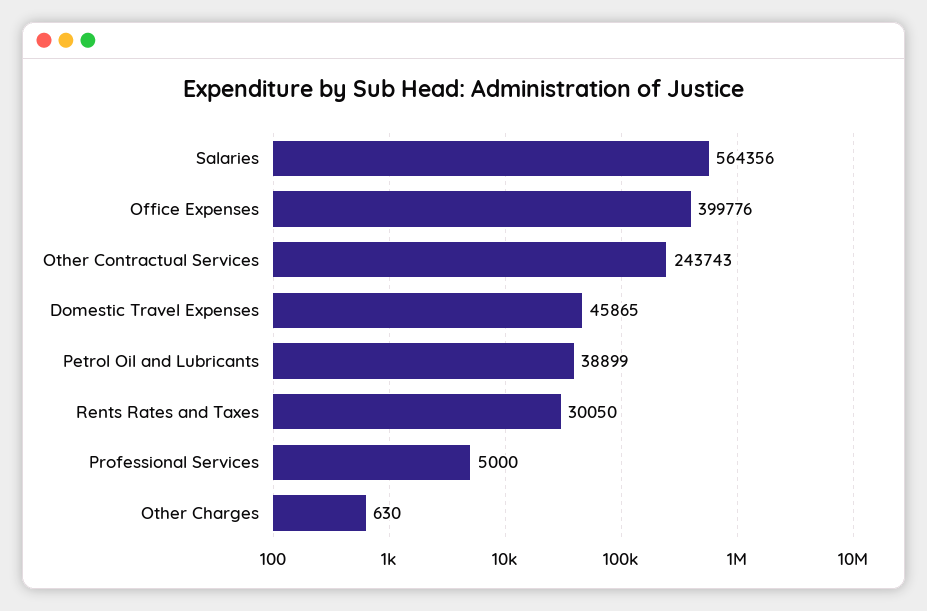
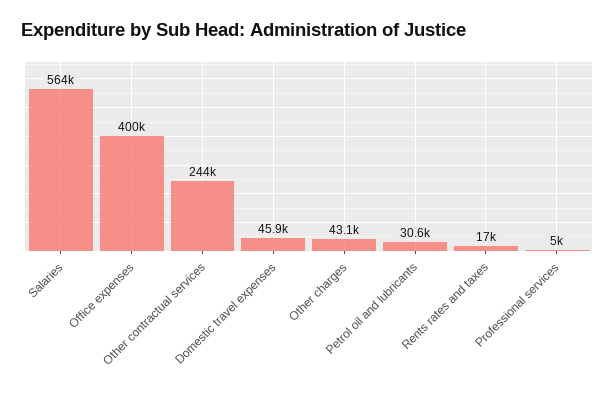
  {
    "Salaries": 564356,
    "Office Expenses": 399776,
    "Other Contractual Services": 243743,
    "Domestic Travel Expenses": 45865,
-   "Petrol Oil and Lubricants": 38899,
+   "Petrol Oil and Lubricants": 30600,
-   "Rents Rates and Taxes": 30050,
+   "Rents Rates and Taxes": 17000,
    "Professional Services": 5000,
-   "Other Charges": 630
+   "Other Charges": 43100
  }

